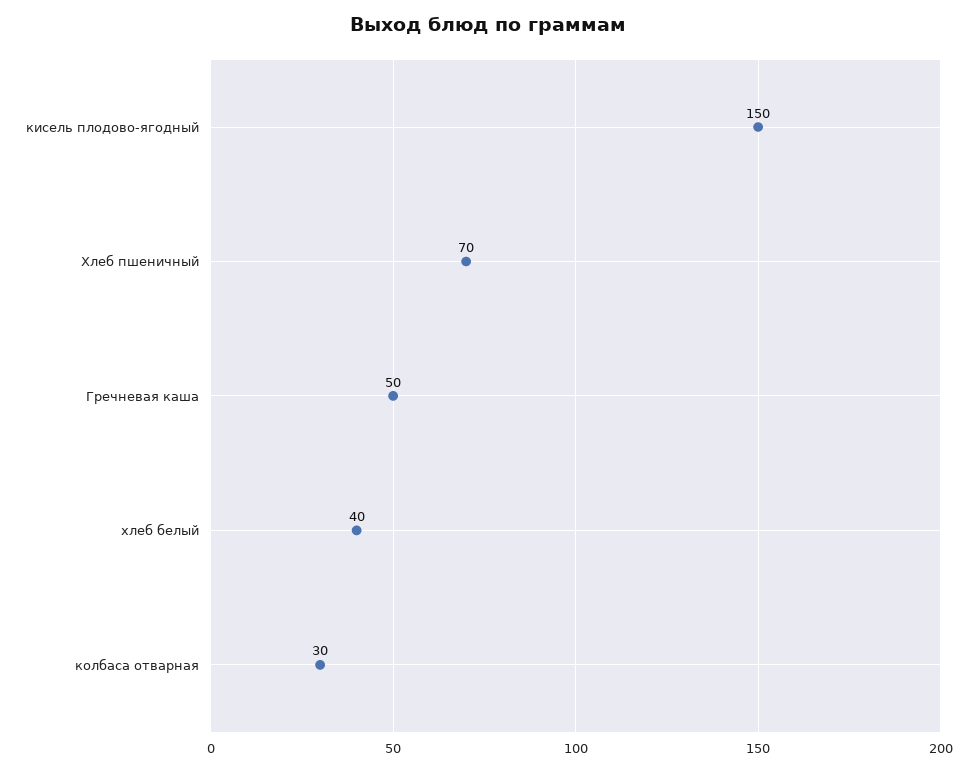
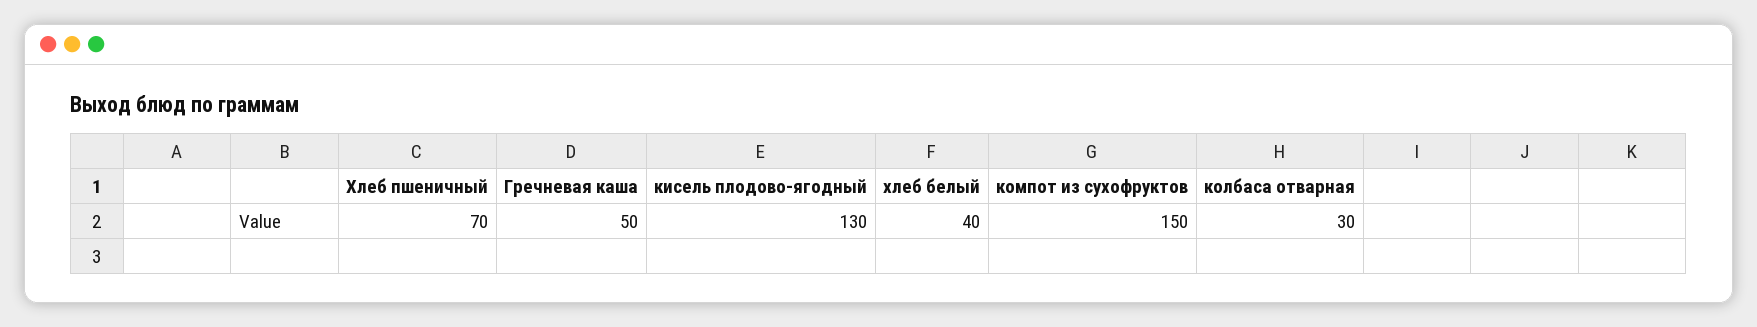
  {
-   "кисель плодово-ягодный": 150,
+   "кисель плодово-ягодный": 130,
    "Хлеб пшеничный": 70,
    "Гречневая каша": 50,
    "хлеб белый": 40,
-   "колбаса отварная": 30
+   "колбаса отварная": 30,
+   "компот из сухофруктов": 150
  }

